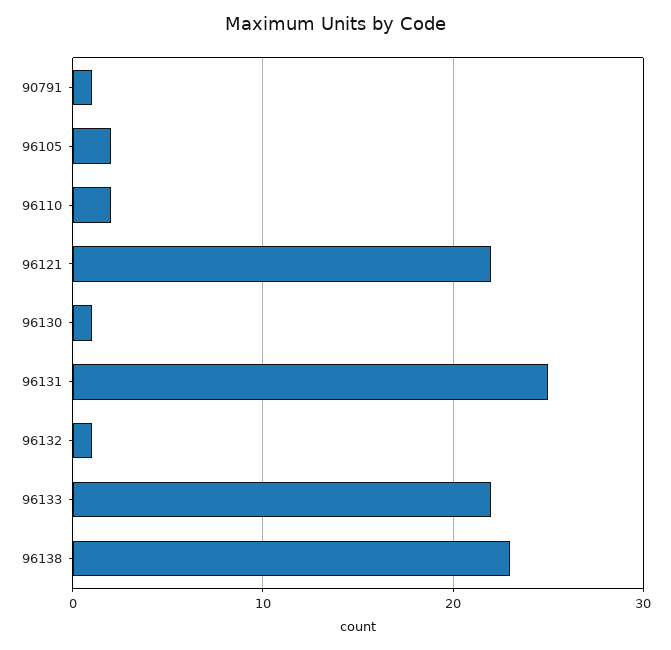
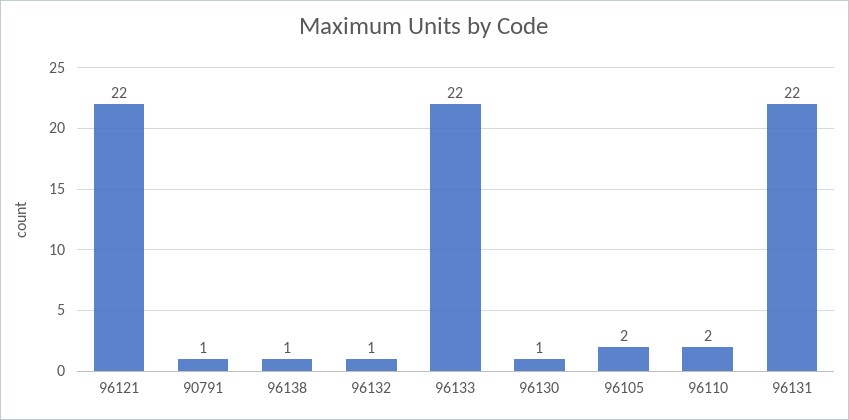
  {
    "90791": 1,
    "96105": 2,
    "96110": 2,
    "96121": 22,
    "96130": 1,
-   "96131": 25,
+   "96131": 22,
    "96132": 1,
    "96133": 22,
-   "96138": 23
+   "96138": 1
  }

